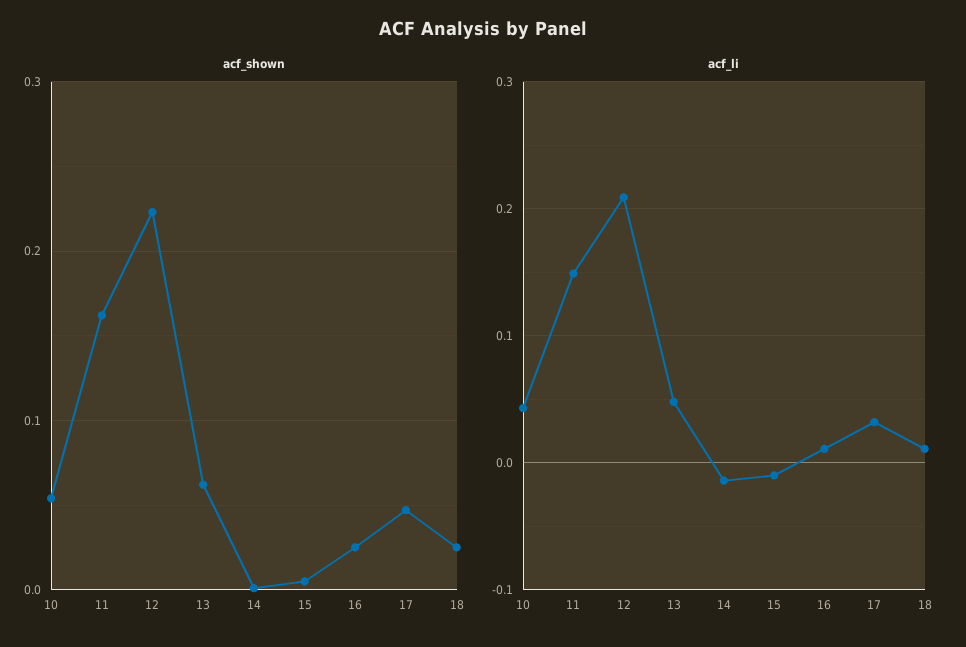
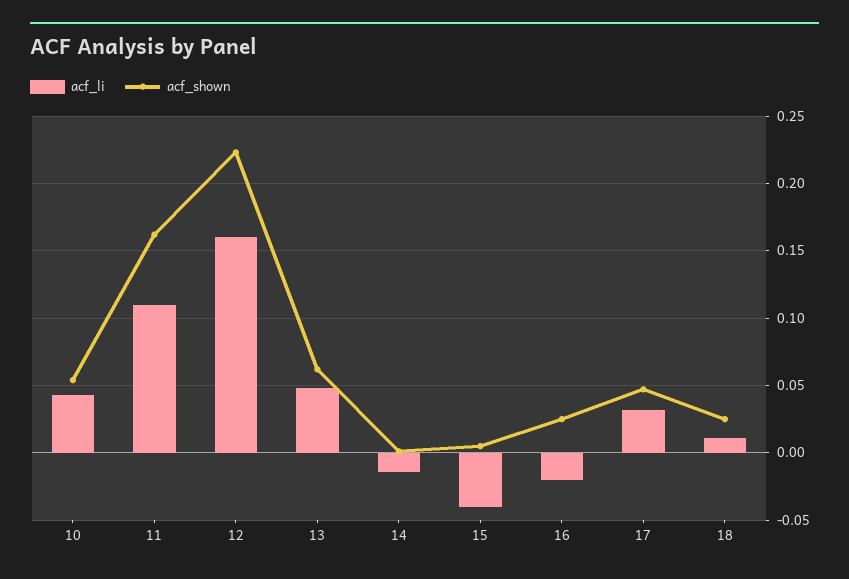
  {
    "acf_shown": {
      "10": 0.055,
      "11": 0.16,
      "12": 0.225,
      "13": 0.06,
      "14": 0,
      "15": 0.005,
      "16": 0.025,
      "17": 0.045,
      "18": 0.025
    },
    "acf_li": {
      "10": 0.045,
-     "11": 0.15,
+     "11": 0.11,
-     "12": 0.21,
+     "12": 0.16,
      "13": 0.05,
      "14": -0.015,
-     "15": -0.01,
+     "15": -0.04,
-     "16": 0.01,
+     "16": -0.02,
      "17": 0.03,
      "18": 0.01
    }
  }

